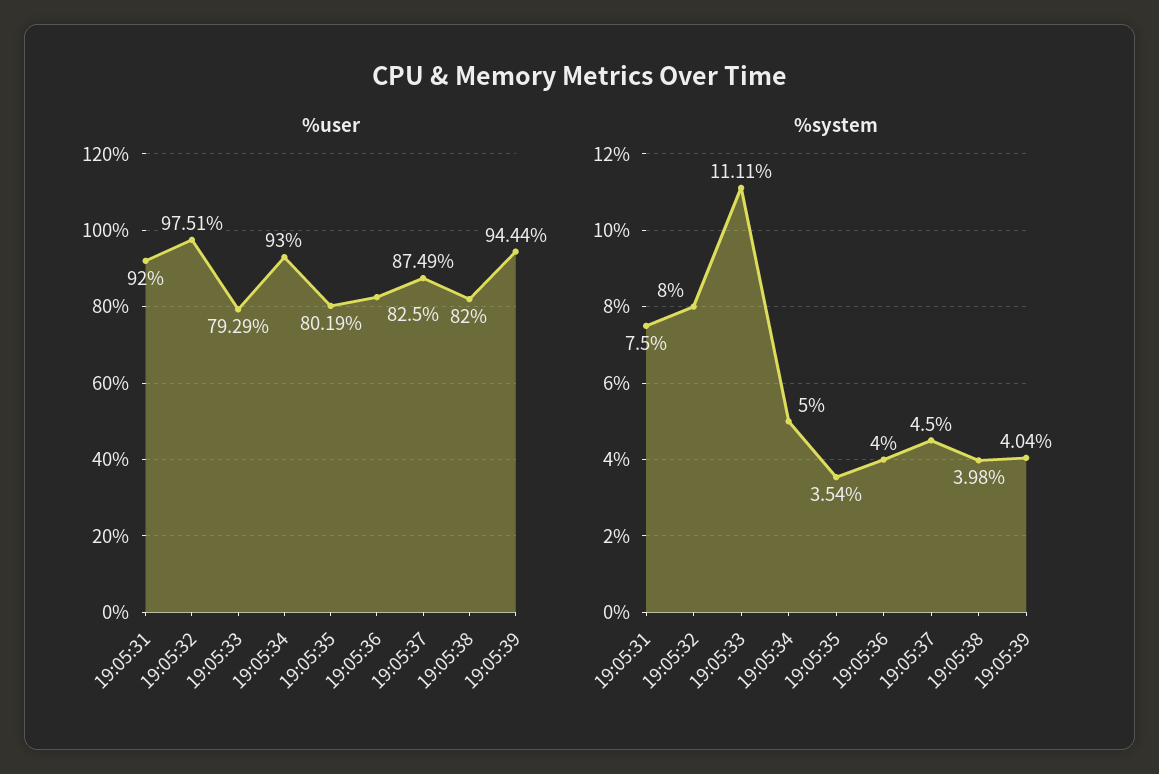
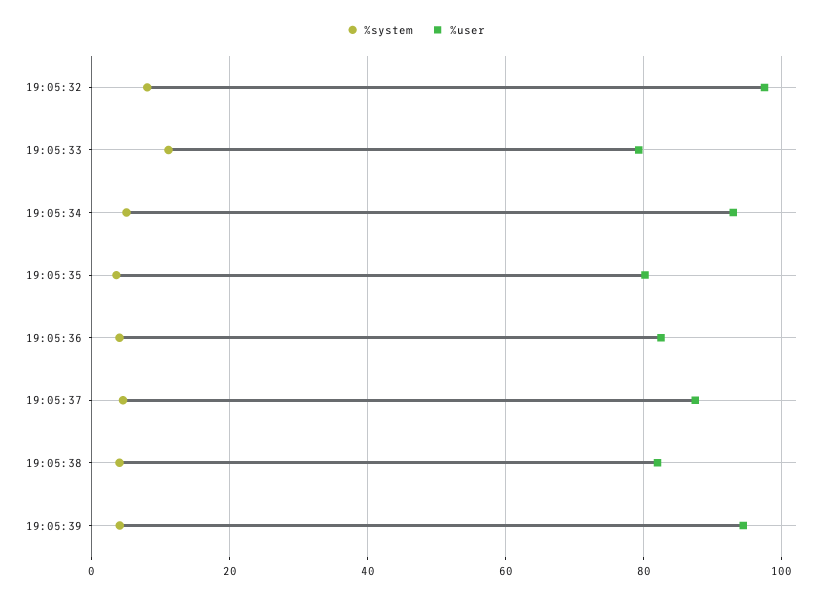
  {
    "%user": {
-     "19:05:31": 92,
      "19:05:32": 97.51,
      "19:05:33": 79.29,
      "19:05:34": 93,
      "19:05:35": 80.19,
      "19:05:36": 82.5,
      "19:05:37": 87.49,
      "19:05:38": 82,
      "19:05:39": 94.44
    },
    "%system": {
-     "19:05:31": 7.5,
      "19:05:32": 8,
      "19:05:33": 11.11,
      "19:05:34": 5,
      "19:05:35": 3.54,
      "19:05:36": 4,
      "19:05:37": 4.5,
      "19:05:38": 3.98,
      "19:05:39": 4.04
    }
  }

